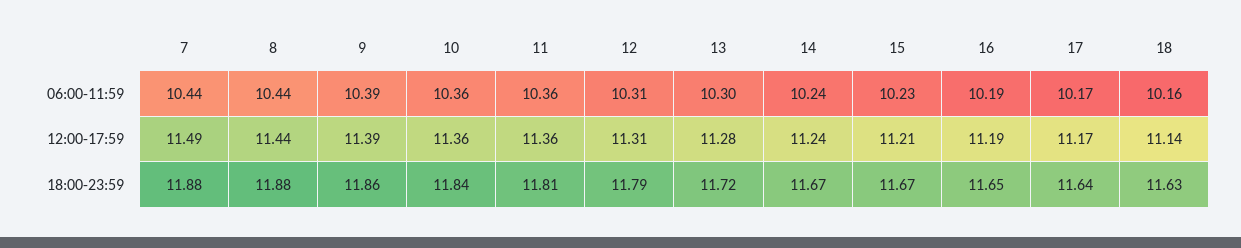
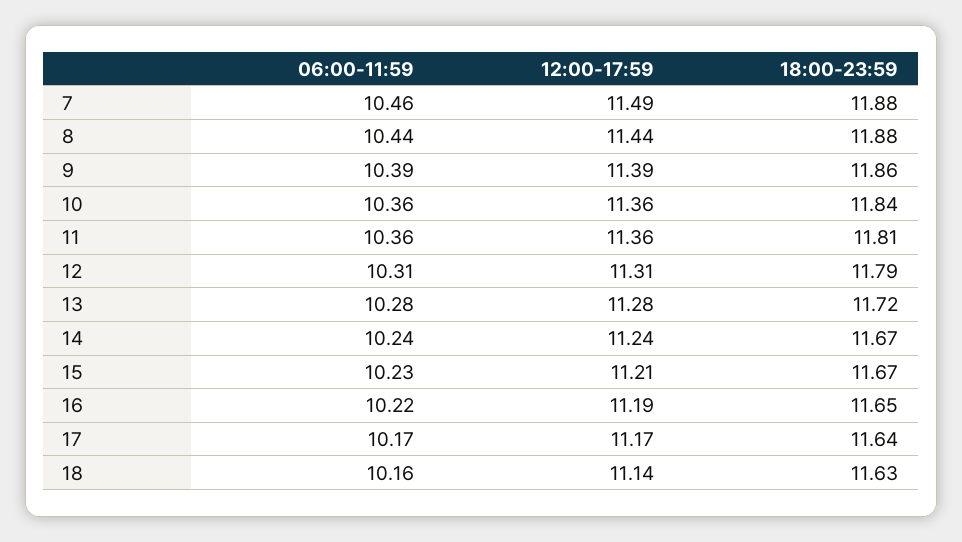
  {
    "7": {
-     "06:00-11:59": 10.44,
+     "06:00-11:59": 10.46,
      "12:00-17:59": 11.49,
      "18:00-23:59": 11.88
    },
    "8": {
      "06:00-11:59": 10.44,
      "12:00-17:59": 11.44,
      "18:00-23:59": 11.88
    },
    "9": {
      "06:00-11:59": 10.39,
      "12:00-17:59": 11.39,
      "18:00-23:59": 11.86
    },
    "10": {
      "06:00-11:59": 10.36,
      "12:00-17:59": 11.36,
      "18:00-23:59": 11.84
    },
    "11": {
      "06:00-11:59": 10.36,
      "12:00-17:59": 11.36,
      "18:00-23:59": 11.81
    },
    "12": {
      "06:00-11:59": 10.31,
      "12:00-17:59": 11.31,
      "18:00-23:59": 11.79
    },
    "13": {
-     "06:00-11:59": 10.3,
+     "06:00-11:59": 10.28,
      "12:00-17:59": 11.28,
      "18:00-23:59": 11.72
    },
    "14": {
      "06:00-11:59": 10.24,
      "12:00-17:59": 11.24,
      "18:00-23:59": 11.67
    },
    "15": {
      "06:00-11:59": 10.23,
      "12:00-17:59": 11.21,
      "18:00-23:59": 11.67
    },
    "16": {
-     "06:00-11:59": 10.19,
+     "06:00-11:59": 10.22,
      "12:00-17:59": 11.19,
      "18:00-23:59": 11.65
    },
    "17": {
      "06:00-11:59": 10.17,
      "12:00-17:59": 11.17,
      "18:00-23:59": 11.64
    },
    "18": {
      "06:00-11:59": 10.16,
      "12:00-17:59": 11.14,
      "18:00-23:59": 11.63
    }
  }

